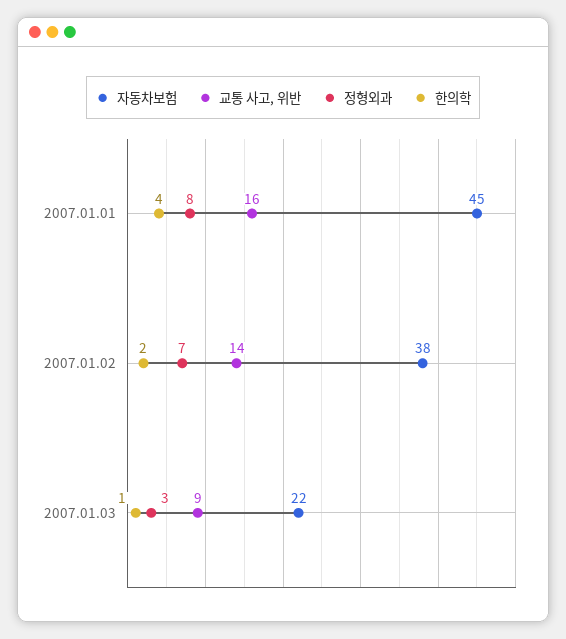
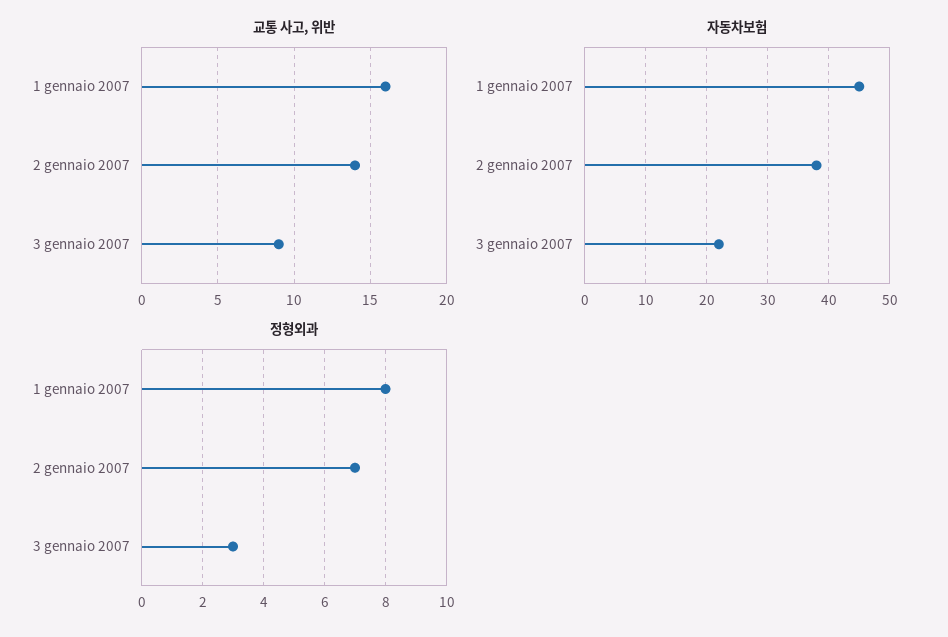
  {
    "자동차보험": {
      "2007.01.01": 45,
      "2007.01.02": 38,
      "2007.01.03": 22
    },
    "교통 사고, 위반": {
      "2007.01.01": 16,
      "2007.01.02": 14,
      "2007.01.03": 9
    },
    "정형외과": {
      "2007.01.01": 8,
      "2007.01.02": 7,
      "2007.01.03": 3
-   },
+   }
-   "한의학": {
-     "2007.01.01": 4,
-     "2007.01.02": 2,
-     "2007.01.03": 1
-   }
  }

